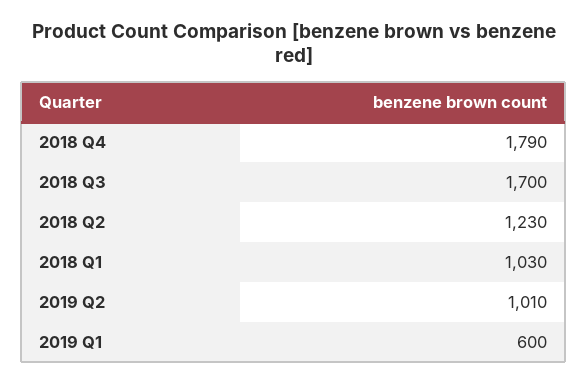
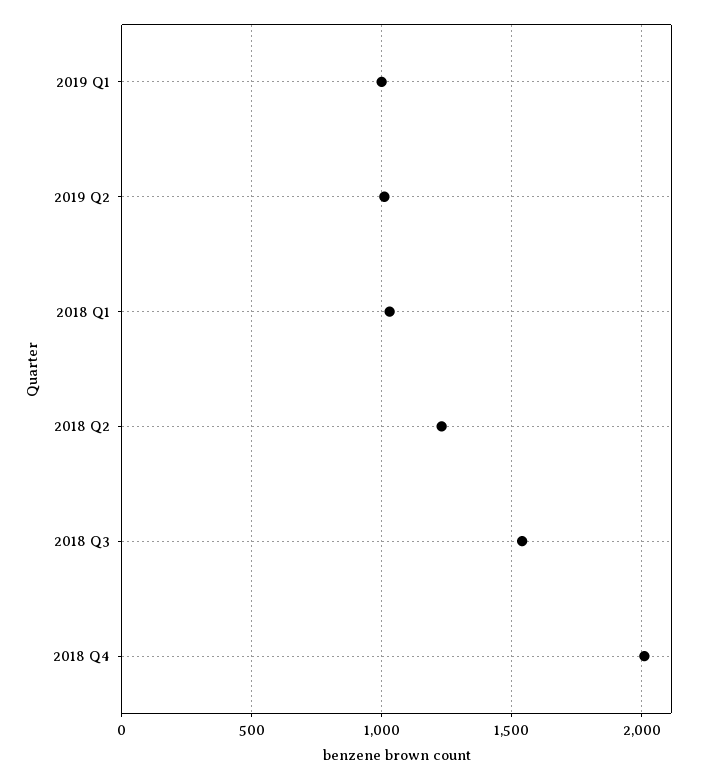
  {
-   "2018 Q4": 1790,
+   "2018 Q4": 2000,
-   "2018 Q3": 1700,
+   "2018 Q3": 1550,
    "2018 Q2": 1230,
    "2018 Q1": 1030,
    "2019 Q2": 1010,
-   "2019 Q1": 600
+   "2019 Q1": 1000
  }

